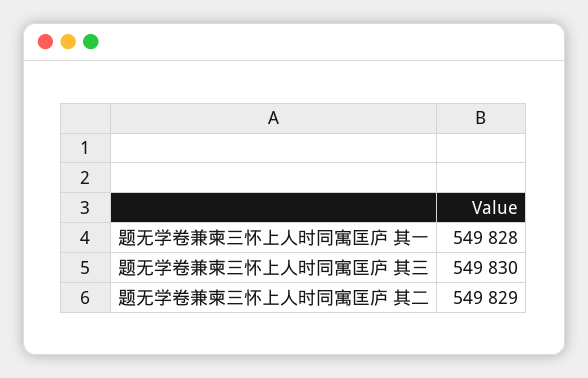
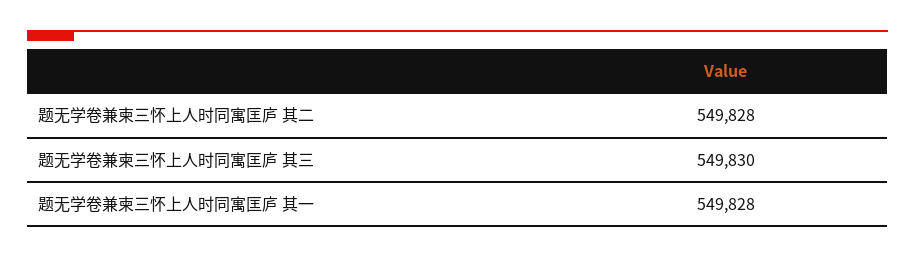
  {
    "题无学卷兼柬三怀上人时同寓匡庐 其一": 549828,
    "题无学卷兼柬三怀上人时同寓匡庐 其三": 549830,
-   "题无学卷兼柬三怀上人时同寓匡庐 其二": 549829
+   "题无学卷兼柬三怀上人时同寓匡庐 其二": 549828
  }

